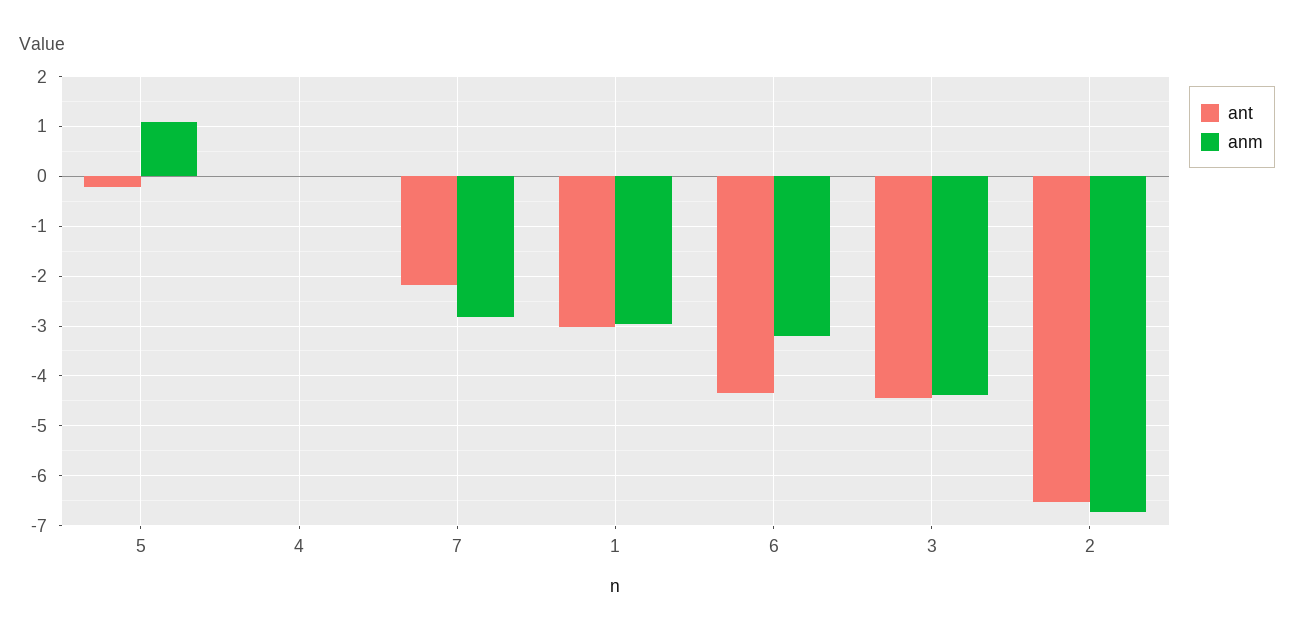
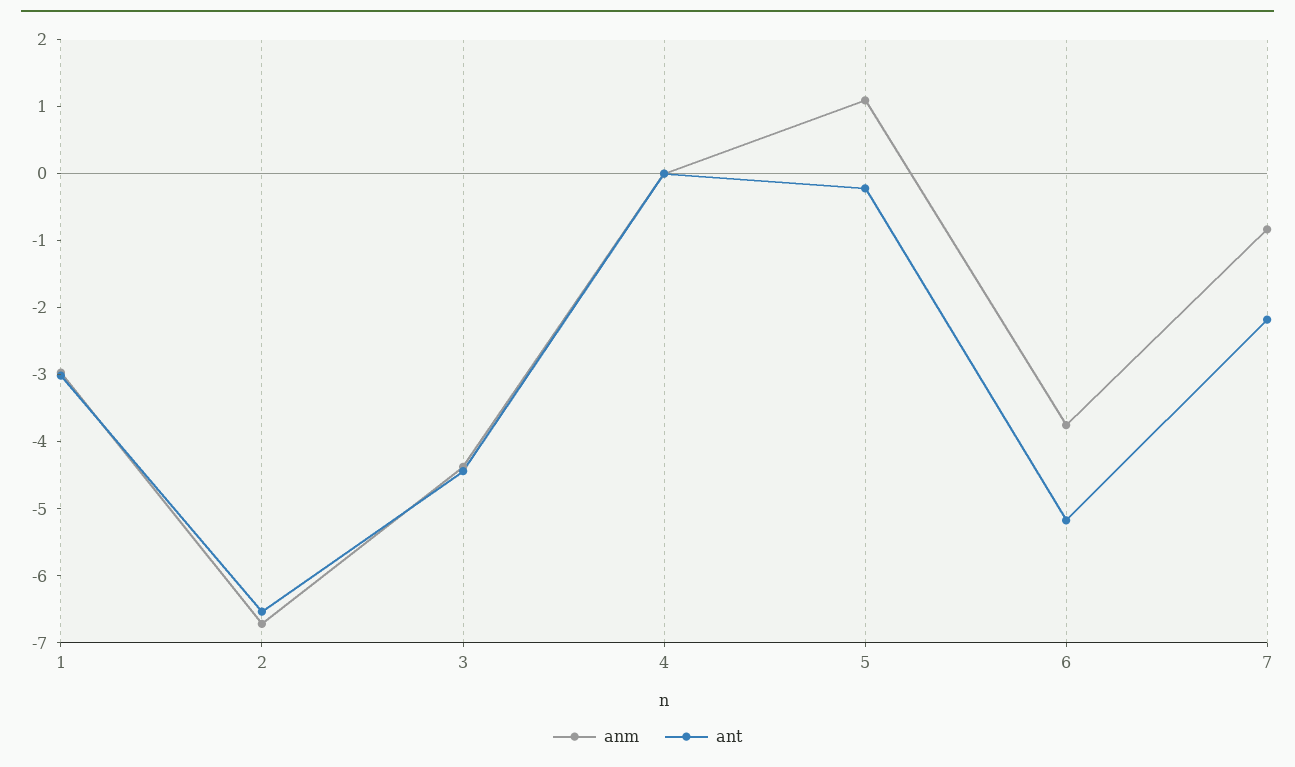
  {
    "ant": {
      "5": -0.2,
      "4": 0,
      "7": -2.2,
      "1": -3,
-     "6": -4.4,
+     "6": -5.2,
      "3": -4.4,
      "2": -6.6
    },
    "anm": {
      "5": 1,
      "4": 0,
-     "7": -2.8,
+     "7": -0.8,
      "1": -3,
-     "6": -3.2,
+     "6": -3.8,
      "3": -4.4,
      "2": -6.8
    }
  }

